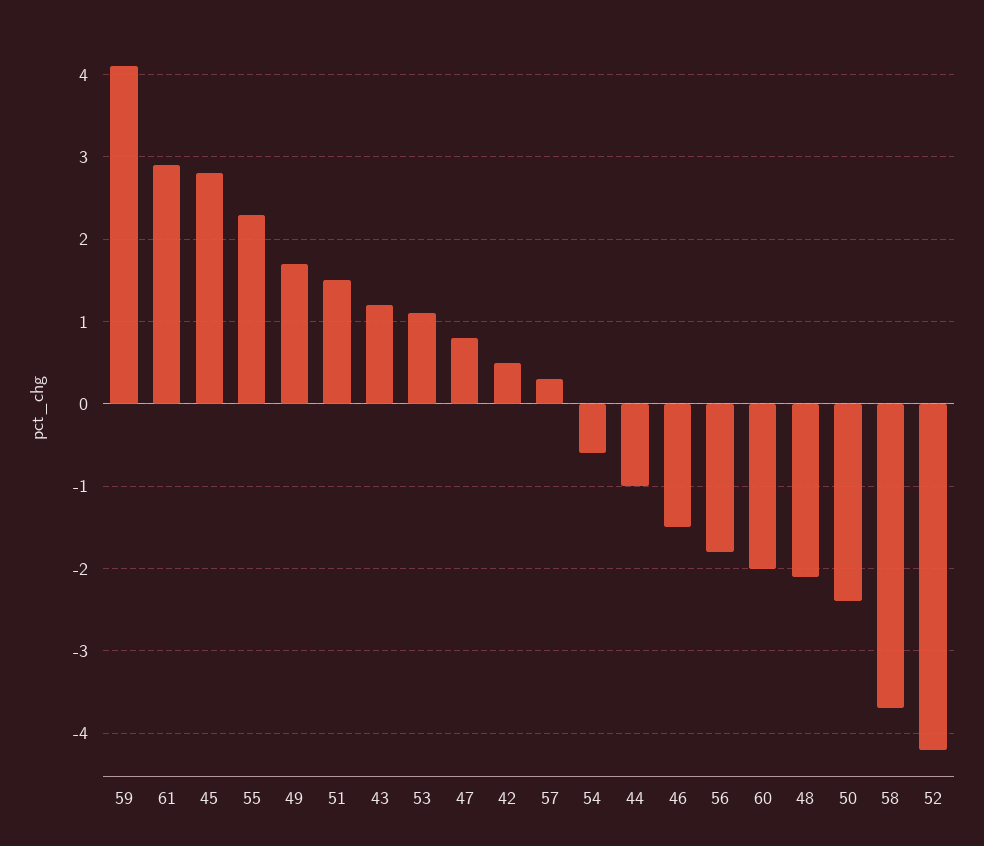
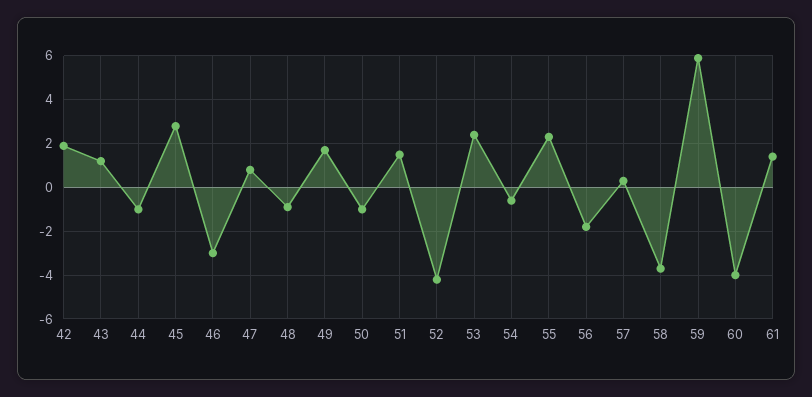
  {
-   "59": 4.1,
+   "59": 6,
-   "61": 2.9,
+   "61": 1.5,
    "45": 2.8,
    "55": 2.3,
    "49": 1.7,
    "51": 1.5,
    "43": 1.2,
-   "53": 1.1,
+   "53": 2.5,
    "47": 0.8,
-   "42": 0.5,
+   "42": 2,
    "57": 0.3,
    "54": -0.6,
    "44": -1,
-   "46": -1.5,
+   "46": -3,
    "56": -1.8,
-   "60": -2,
+   "60": -4,
-   "48": -2.1,
+   "48": -1,
-   "50": -2.4,
+   "50": -1,
    "58": -3.7,
    "52": -4.2
  }

